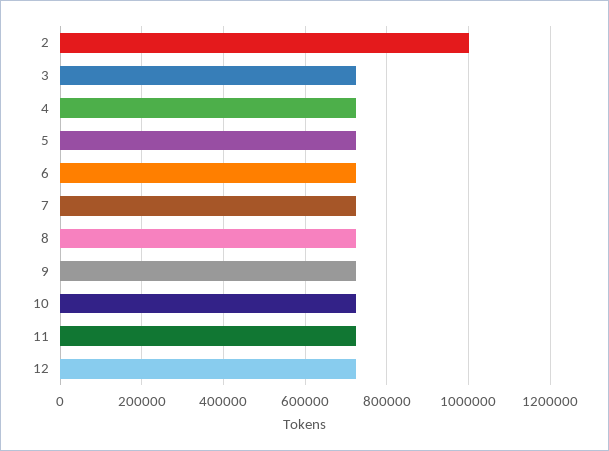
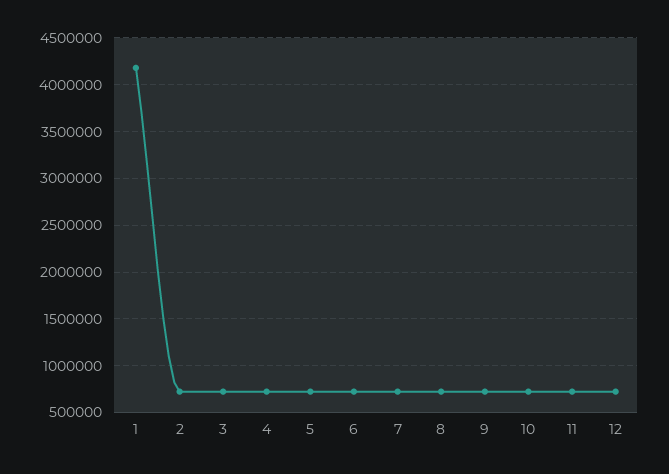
  {
-   "2": 1000000,
+   "2": 700000,
    "3": 720000,
    "4": 720000,
    "5": 720000,
    "6": 720000,
    "7": 720000,
    "8": 720000,
    "9": 720000,
    "10": 720000,
    "11": 720000,
-   "12": 720000
+   "12": 720000,
+   "1": 4200000
  }

